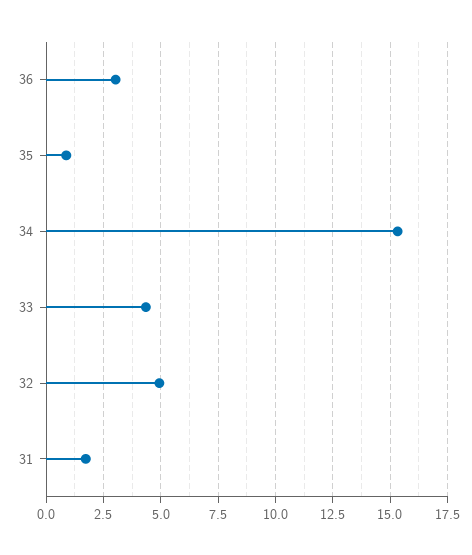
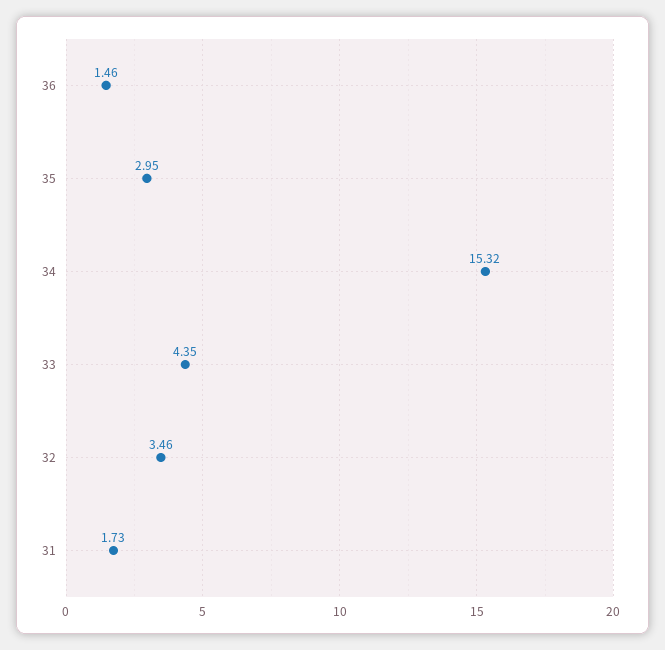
  {
-   "36": 3,
+   "36": 1.46,
-   "35": 1,
+   "35": 2.95,
    "34": 15.32,
    "33": 4.35,
-   "32": 5,
+   "32": 3.46,
    "31": 1.73
  }

